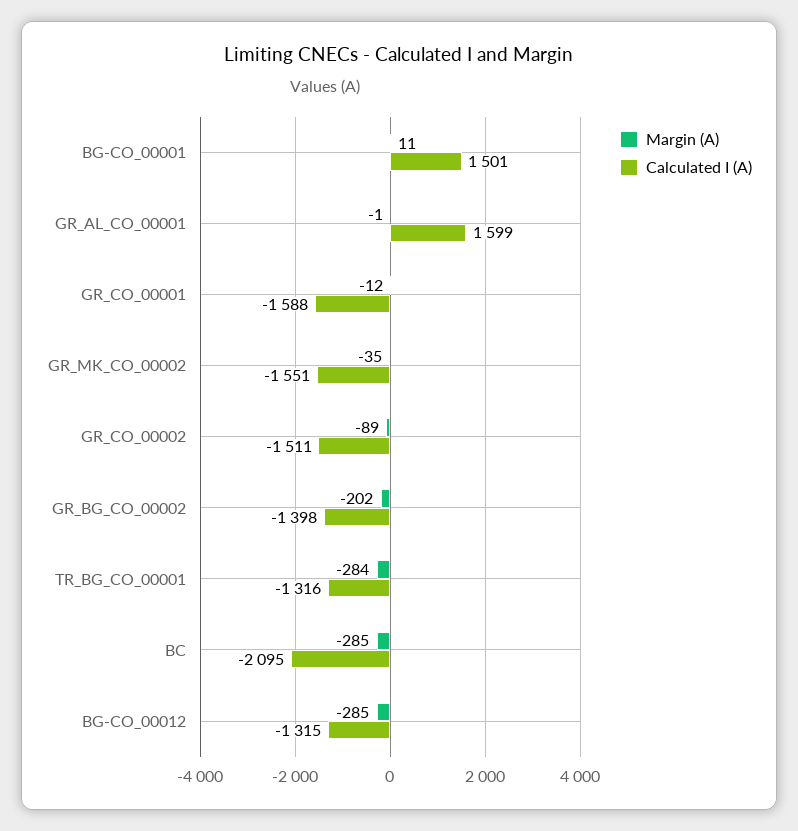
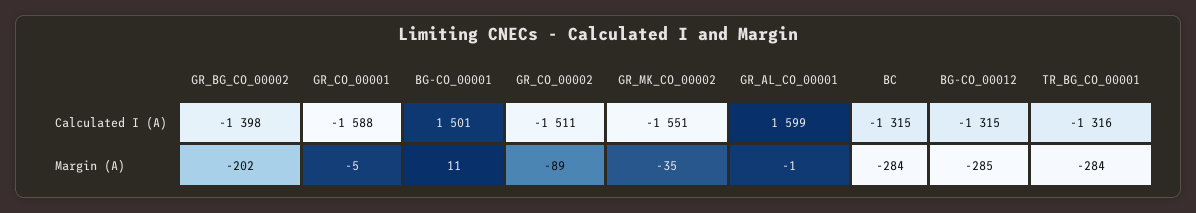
  {
    "Margin (A)": {
      "BG-CO_00001": 11,
      "GR_AL_CO_00001": -1,
-     "GR_CO_00001": -12,
+     "GR_CO_00001": -5,
      "GR_MK_CO_00002": -35,
      "GR_CO_00002": -89,
      "GR_BG_CO_00002": -202,
      "TR_BG_CO_00001": -284,
-     "BC": -285,
+     "BC": -284,
      "BG-CO_00012": -285
    },
    "Calculated I (A)": {
      "BG-CO_00001": 1501,
      "GR_AL_CO_00001": 1599,
      "GR_CO_00001": -1588,
      "GR_MK_CO_00002": -1551,
      "GR_CO_00002": -1511,
      "GR_BG_CO_00002": -1398,
      "TR_BG_CO_00001": -1316,
-     "BC": -2095,
+     "BC": -1315,
      "BG-CO_00012": -1315
    }
  }

